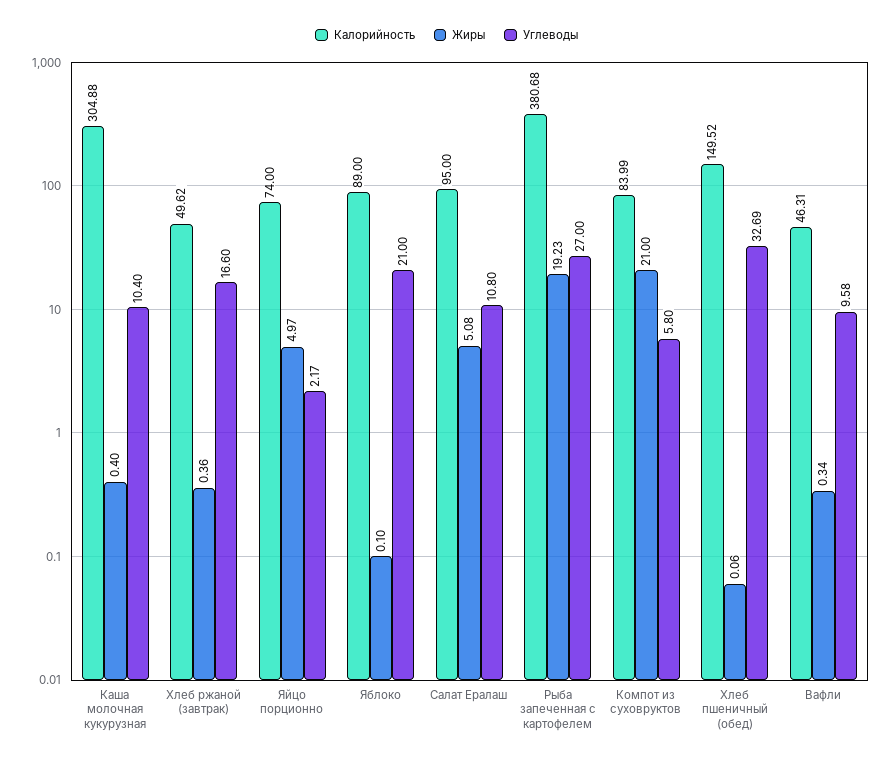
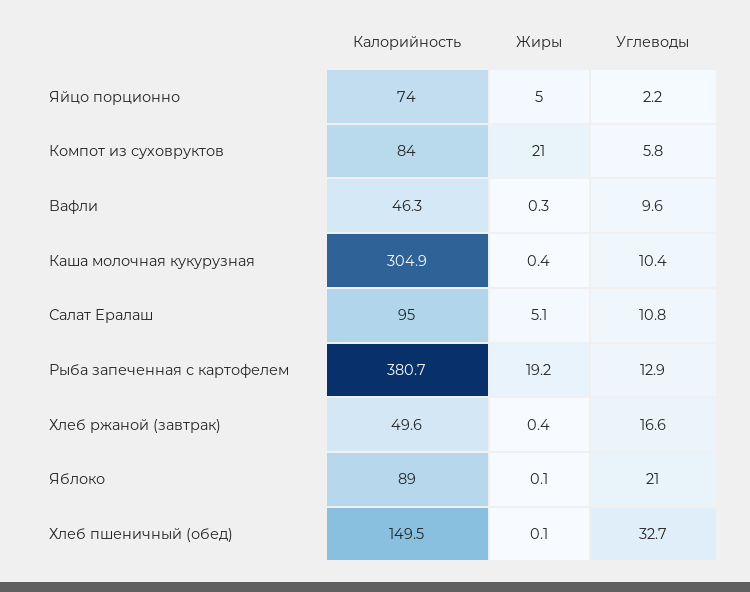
  {
    "Калорийность": {
      "Каша молочная кукурузная": 304.88,
      "Хлеб ржаной (завтрак)": 49.62,
      "Яйцо порционно": 74,
      "Яблоко": 89,
      "Салат Ералаш": 95,
      "Рыба запеченная с картофелем": 380.68,
      "Компот из суховруктов": 83.99,
      "Хлеб пшеничный (обед)": 149.52,
      "Вафли": 46.31
    },
    "Жиры": {
      "Каша молочная кукурузная": 0.4,
      "Хлеб ржаной (завтрак)": 0.36,
      "Яйцо порционно": 4.97,
      "Яблоко": 0.1,
      "Салат Ералаш": 5.08,
      "Рыба запеченная с картофелем": 19.23,
      "Компот из суховруктов": 21,
      "Хлеб пшеничный (обед)": 0.06,
      "Вафли": 0.34
    },
    "Углеводы": {
      "Каша молочная кукурузная": 10.4,
      "Хлеб ржаной (завтрак)": 16.6,
      "Яйцо порционно": 2.17,
      "Яблоко": 21,
      "Салат Ералаш": 10.8,
-     "Рыба запеченная с картофелем": 27,
+     "Рыба запеченная с картофелем": 12.9,
      "Компот из суховруктов": 5.8,
      "Хлеб пшеничный (обед)": 32.69,
      "Вафли": 9.58
    }
  }

